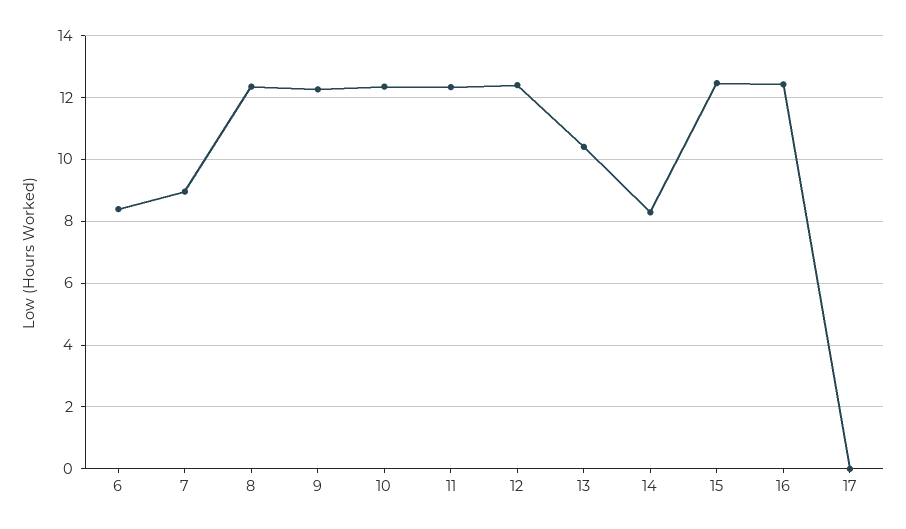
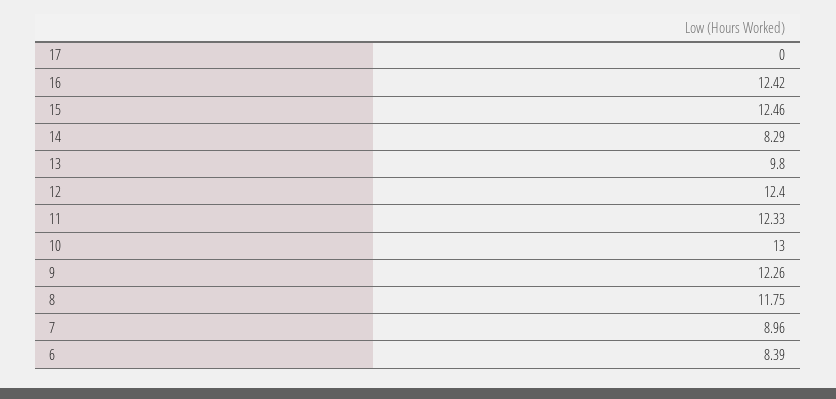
  {
    "6": 8.39,
    "7": 8.96,
-   "8": 12.4,
+   "8": 11.75,
    "9": 12.26,
-   "10": 12.4,
+   "10": 13,
    "11": 12.33,
    "12": 12.4,
-   "13": 10.4,
+   "13": 9.8,
    "14": 8.29,
    "15": 12.46,
    "16": 12.42,
    "17": 0
  }

